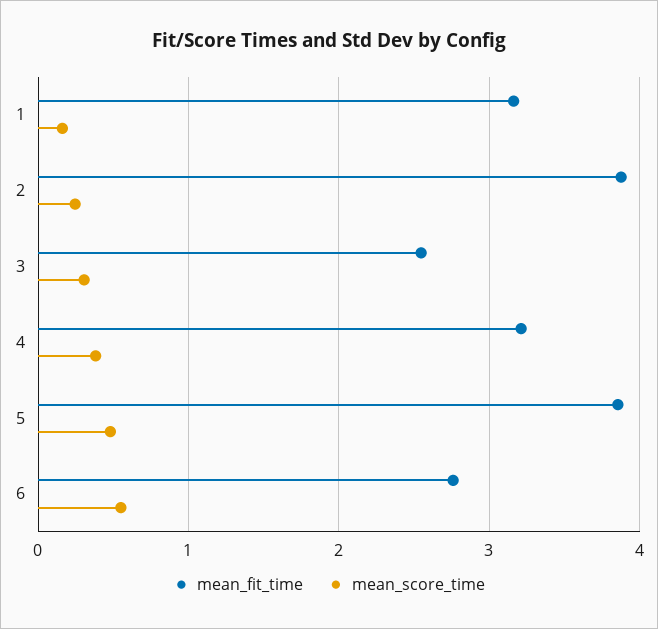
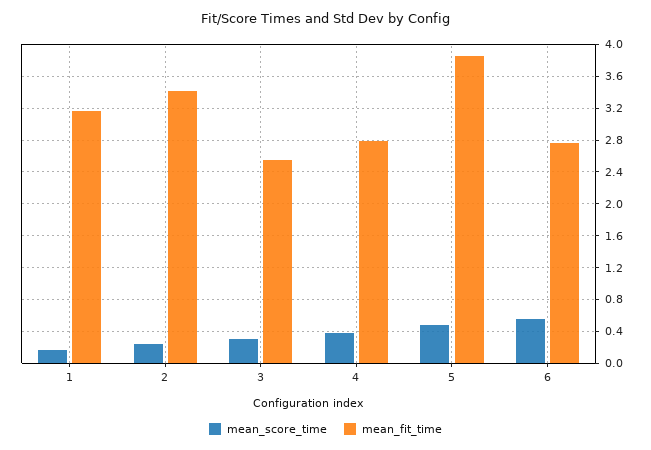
  {
    "mean_fit_time": {
      "1": 3.2,
-     "2": 3.9,
+     "2": 3.4,
      "3": 2.5,
-     "4": 3.2,
+     "4": 2.8,
      "5": 3.9,
      "6": 2.8
    },
    "mean_score_time": {
      "1": 0.2,
      "2": 0.2,
      "3": 0.3,
      "4": 0.4,
      "5": 0.5,
      "6": 0.5
    }
  }

